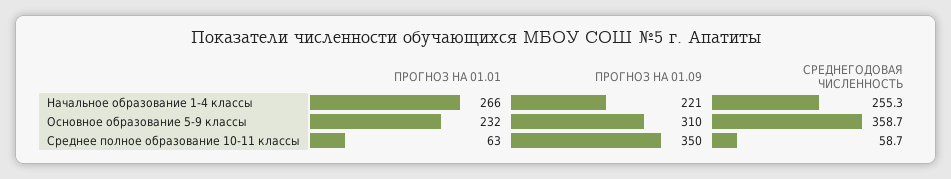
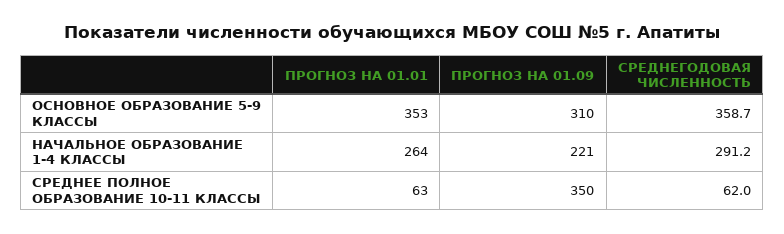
  {
    "ПРОГНОЗ НА 01.01": {
-     "Начальное образование 1-4 классы": 266,
+     "Начальное образование 1-4 классы": 264,
-     "Основное образование 5-9 классы": 232,
+     "Основное образование 5-9 классы": 353,
      "Среднее полное образование 10-11 классы": 63
    },
    "ПРОГНОЗ НА 01.09": {
      "Начальное образование 1-4 классы": 221,
      "Основное образование 5-9 классы": 310,
      "Среднее полное образование 10-11 классы": 350
    },
    "СРЕДНЕГОДОВАЯ ЧИСЛЕННОСТЬ": {
-     "Начальное образование 1-4 классы": 255.3,
+     "Начальное образование 1-4 классы": 291.2,
      "Основное образование 5-9 классы": 358.7,
-     "Среднее полное образование 10-11 классы": 58.7
+     "Среднее полное образование 10-11 классы": 62
    }
  }

